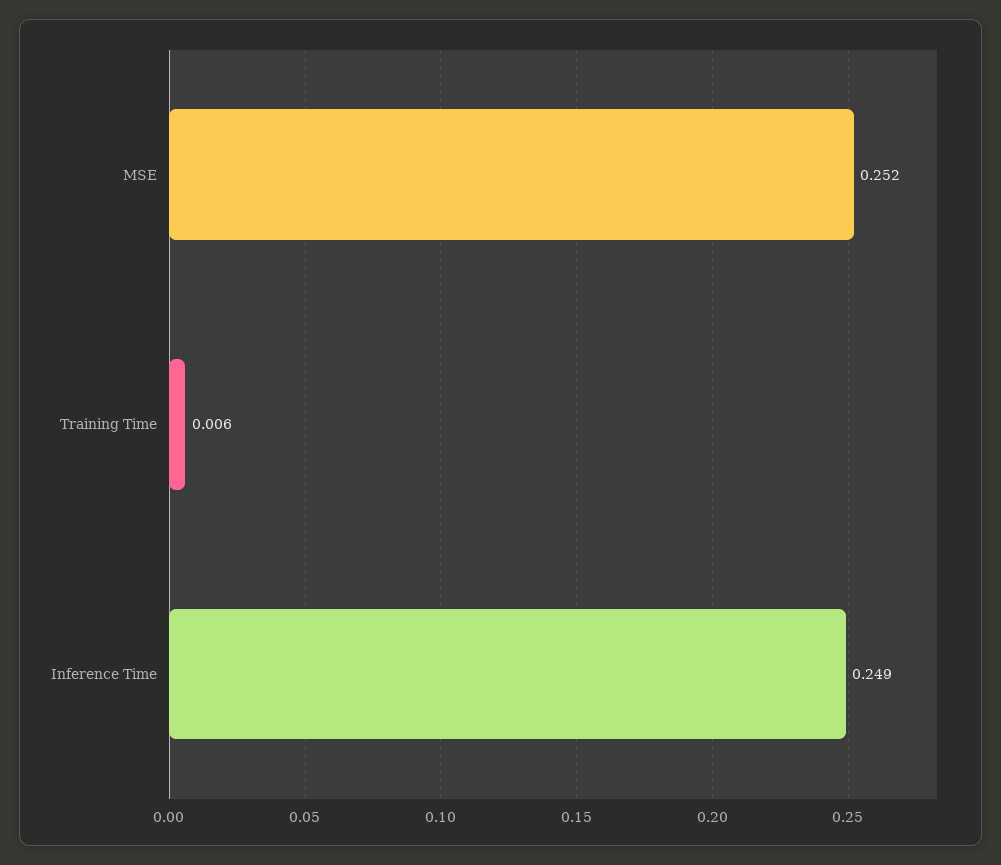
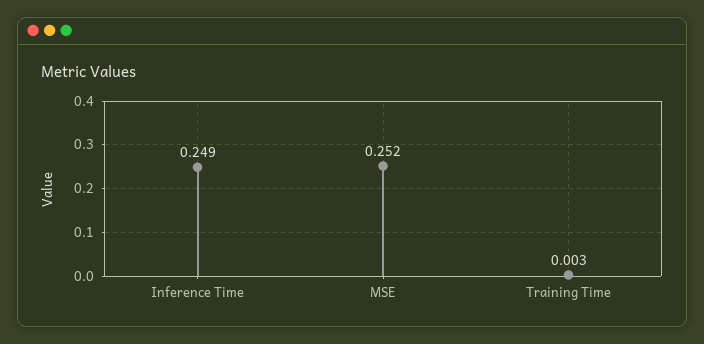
  {
    "MSE": 0.252,
-   "Training Time": 0.006,
+   "Training Time": 0.003,
    "Inference Time": 0.249
  }

